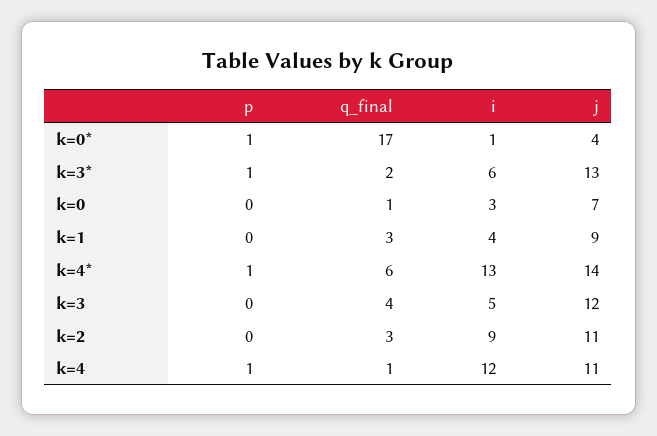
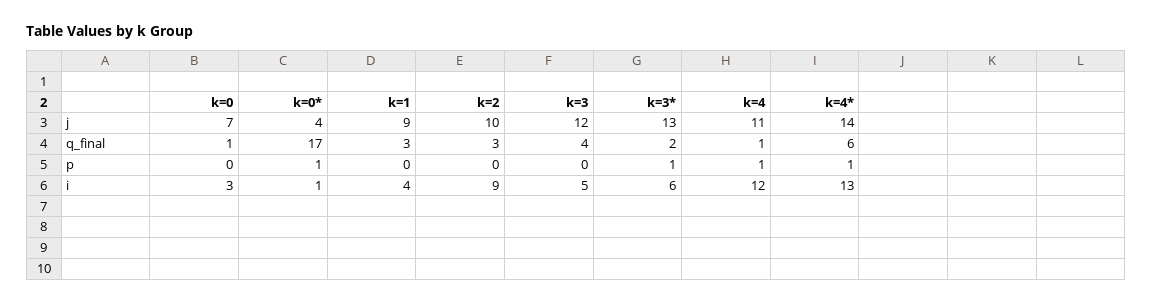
  {
    "p": {
      "k=0*": 1,
      "k=3*": 1,
      "k=0": 0,
      "k=1": 0,
      "k=4*": 1,
      "k=3": 0,
      "k=2": 0,
      "k=4": 1
    },
    "q_final": {
      "k=0*": 17,
      "k=3*": 2,
      "k=0": 1,
      "k=1": 3,
      "k=4*": 6,
      "k=3": 4,
      "k=2": 3,
      "k=4": 1
    },
    "i": {
      "k=0*": 1,
      "k=3*": 6,
      "k=0": 3,
      "k=1": 4,
      "k=4*": 13,
      "k=3": 5,
      "k=2": 9,
      "k=4": 12
    },
    "j": {
      "k=0*": 4,
      "k=3*": 13,
      "k=0": 7,
      "k=1": 9,
      "k=4*": 14,
      "k=3": 12,
-     "k=2": 11,
+     "k=2": 10,
      "k=4": 11
    }
  }

